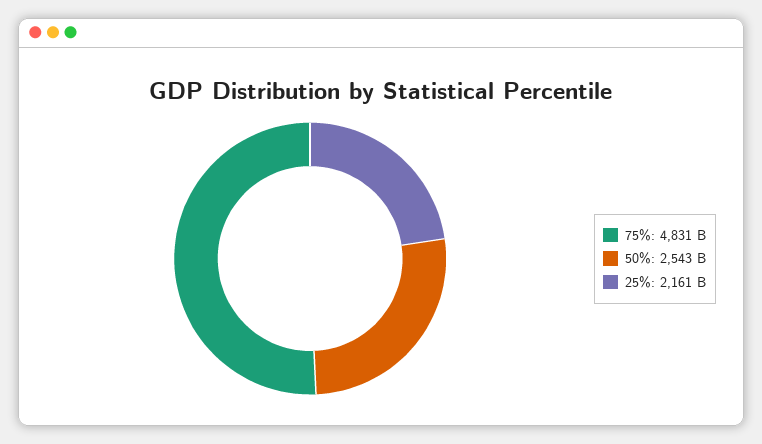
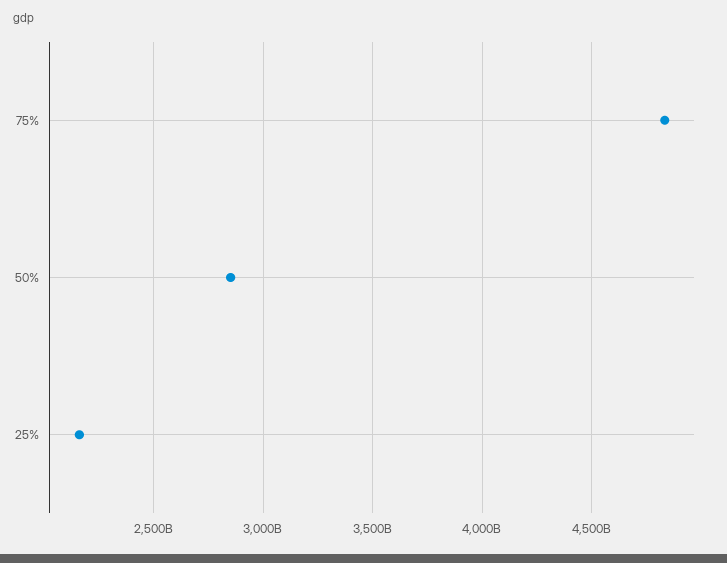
  {
    "75%": 4831000000000,
-   "50%": 2543000000000,
+   "50%": 2850000000000,
    "25%": 2161000000000
  }

